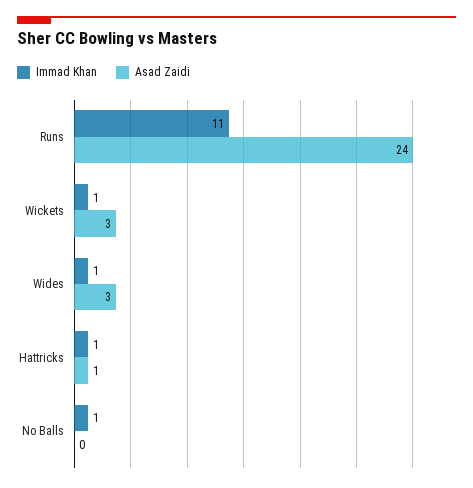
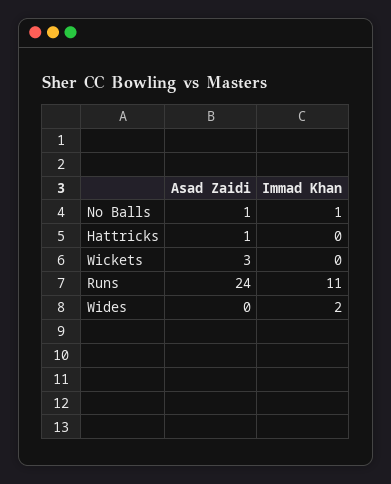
  {
    "Immad Khan": {
      "Runs": 11,
-     "Wickets": 1,
+     "Wickets": 0,
-     "Wides": 1,
+     "Wides": 2,
-     "Hattricks": 1,
+     "Hattricks": 0,
      "No Balls": 1
    },
    "Asad Zaidi": {
      "Runs": 24,
      "Wickets": 3,
-     "Wides": 3,
+     "Wides": 0,
      "Hattricks": 1,
-     "No Balls": 0
+     "No Balls": 1
    }
  }

